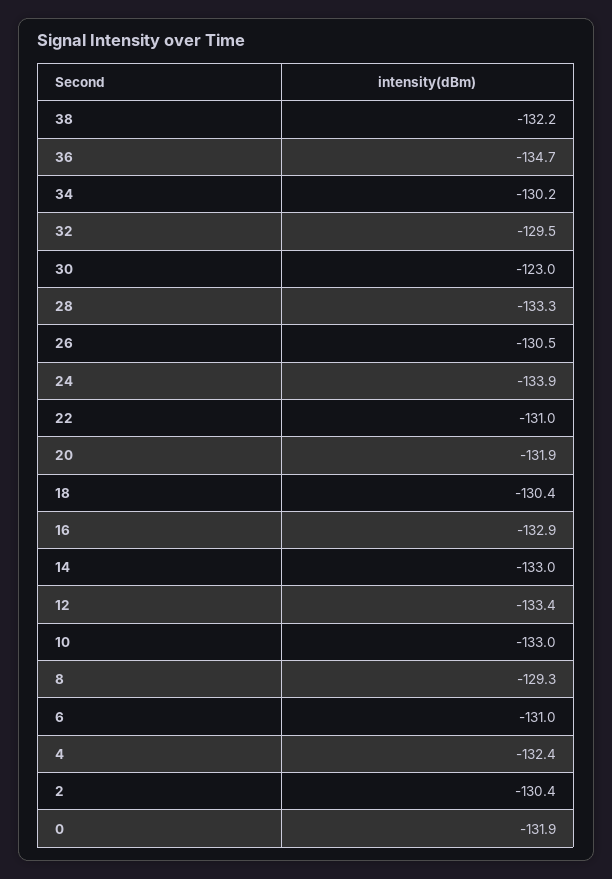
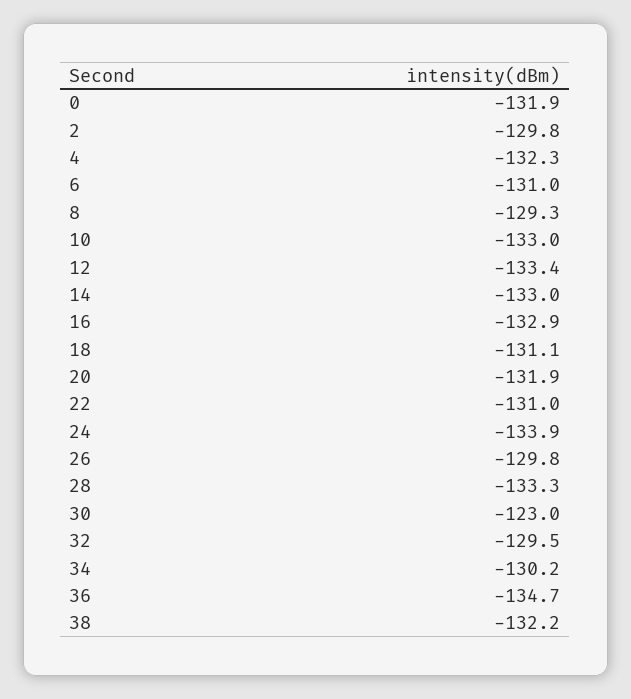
  {
    "38": -132.2,
    "36": -134.7,
    "34": -130.2,
    "32": -129.5,
    "30": -123,
    "28": -133.3,
-   "26": -130.5,
+   "26": -129.8,
    "24": -133.9,
    "22": -131,
    "20": -131.9,
-   "18": -130.4,
+   "18": -131.1,
    "16": -132.9,
    "14": -133,
    "12": -133.4,
    "10": -133,
    "8": -129.3,
    "6": -131,
-   "4": -132.4,
+   "4": -132.3,
-   "2": -130.4,
+   "2": -129.8,
    "0": -131.9
  }

